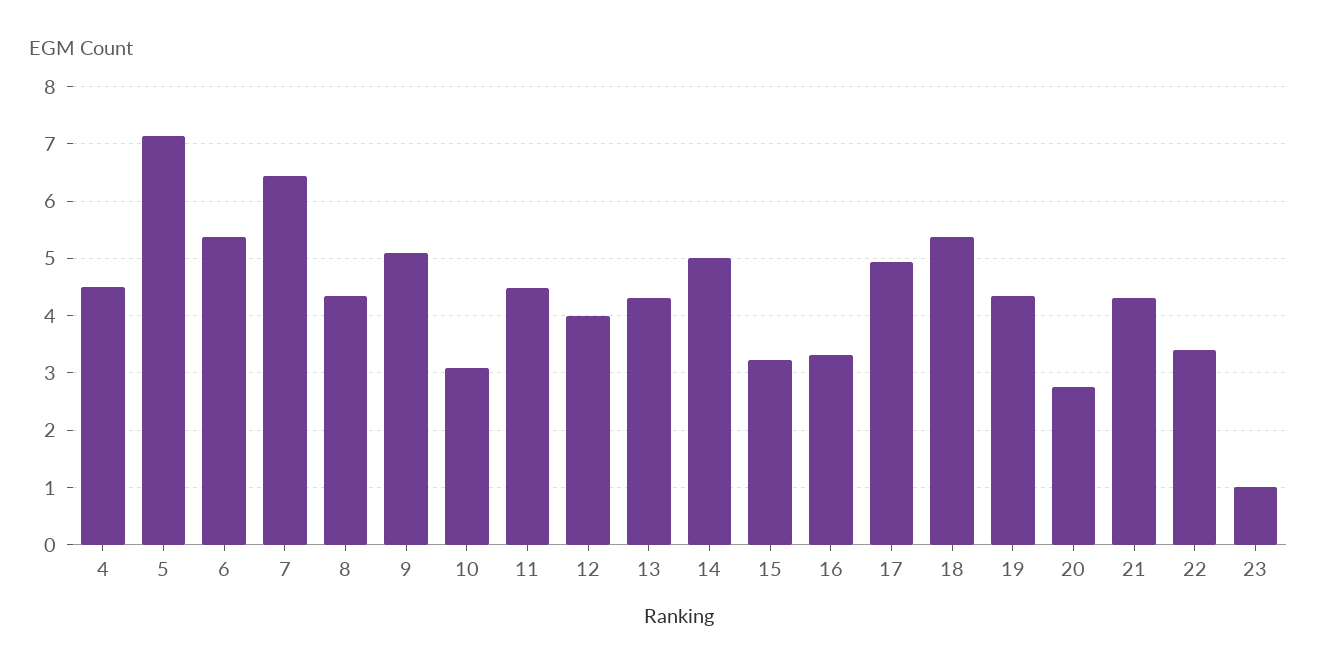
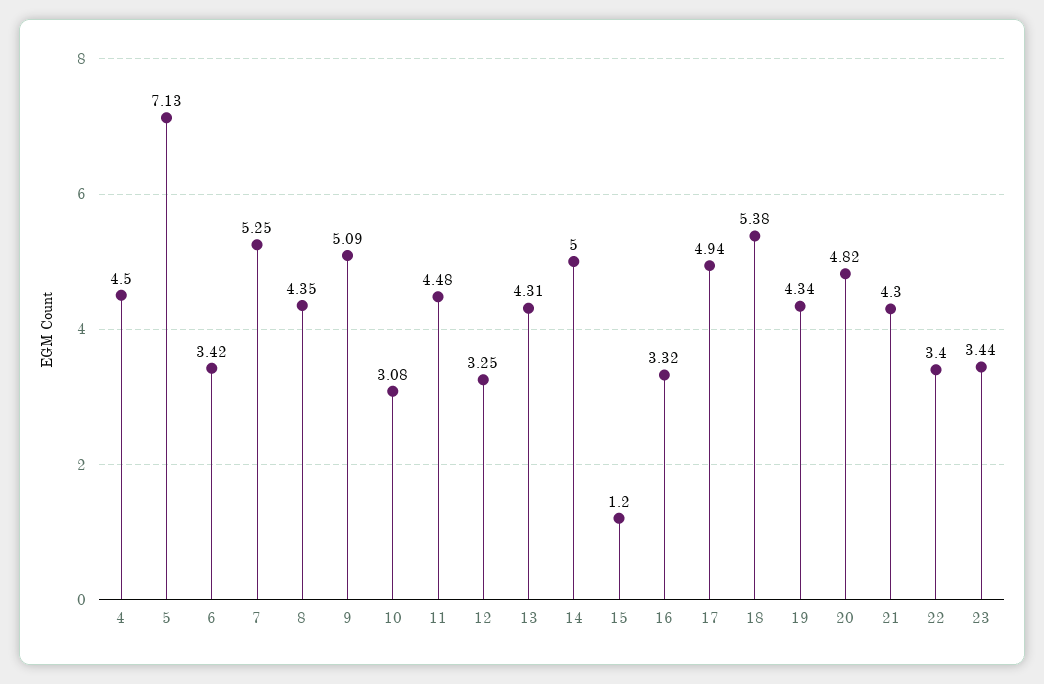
  {
    "4": 4.5,
    "5": 7.13,
-   "6": 5.4,
+   "6": 3.42,
-   "7": 6.4,
+   "7": 5.25,
    "8": 4.35,
    "9": 5.09,
    "10": 3.08,
    "11": 4.48,
-   "12": 4,
+   "12": 3.25,
    "13": 4.31,
    "14": 5,
-   "15": 3.2,
+   "15": 1.2,
    "16": 3.32,
    "17": 4.94,
    "18": 5.38,
    "19": 4.34,
-   "20": 2.8,
+   "20": 4.82,
    "21": 4.3,
    "22": 3.4,
-   "23": 1
+   "23": 3.44
  }

